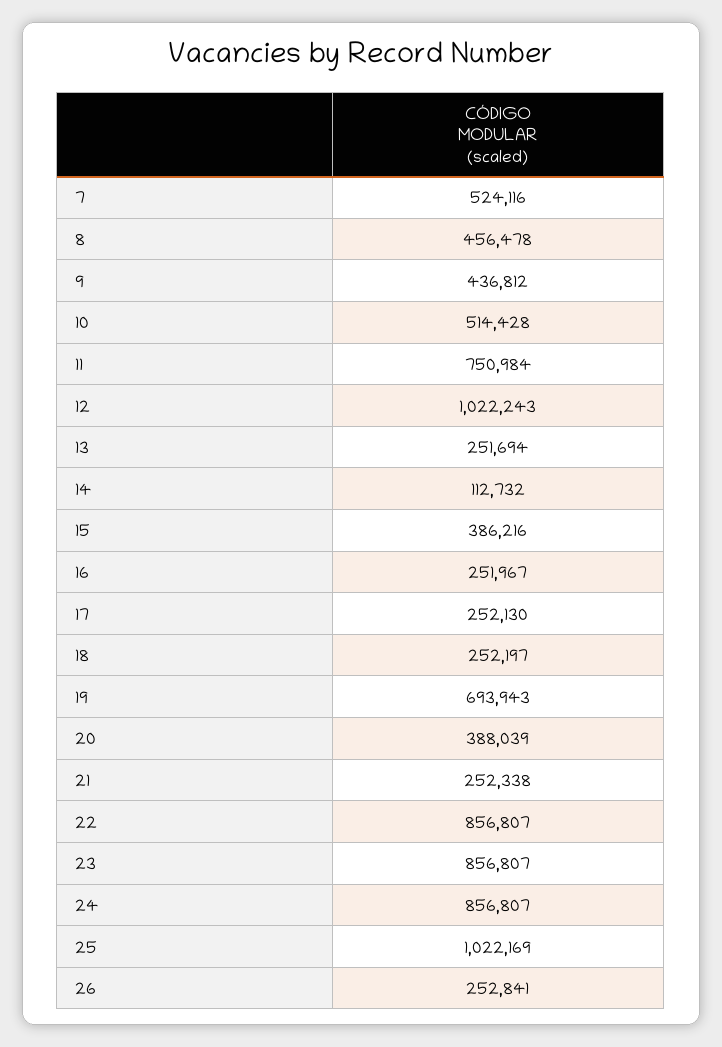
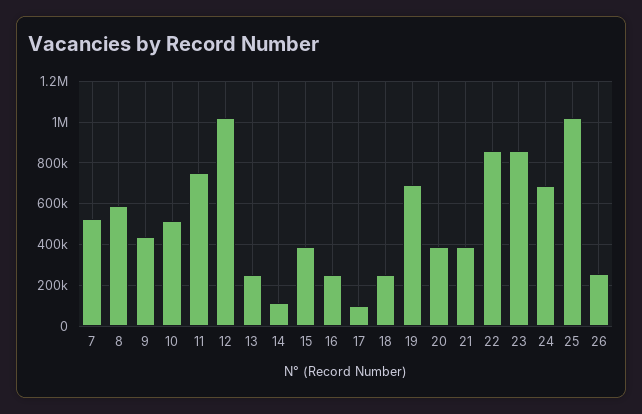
  {
    "7": 524116,
-   "8": 456478,
+   "8": 600000,
    "9": 436812,
    "10": 514428,
    "11": 750984,
    "12": 1022243,
    "13": 251694,
    "14": 112732,
    "15": 386216,
    "16": 251967,
-   "17": 252130,
+   "17": 100000,
    "18": 252197,
    "19": 693943,
    "20": 388039,
-   "21": 252338,
+   "21": 400000,
    "22": 856807,
    "23": 856807,
-   "24": 856807,
+   "24": 700000,
    "25": 1022169,
    "26": 252841
  }

